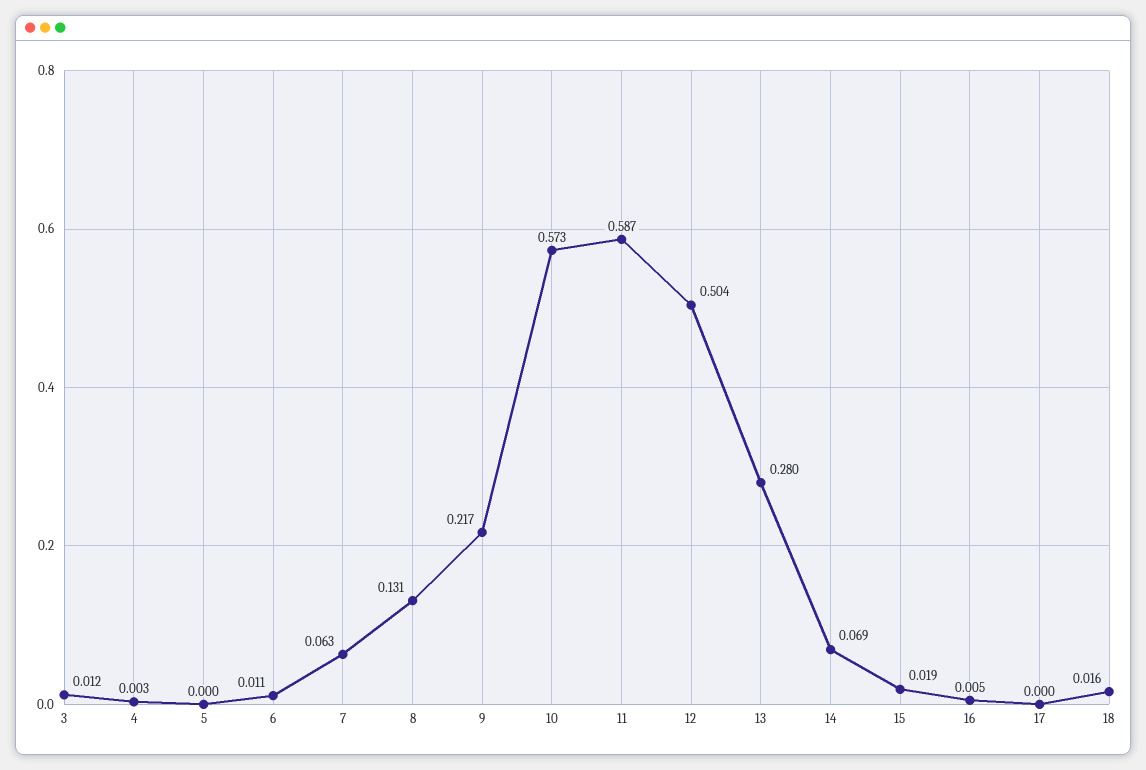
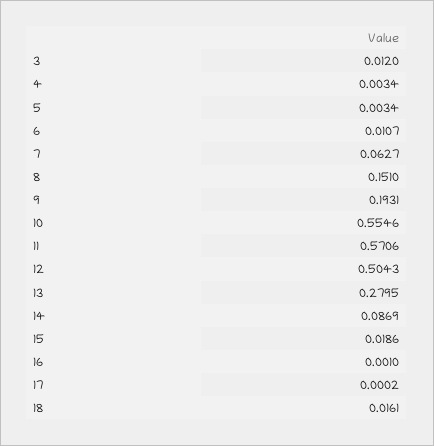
  {
    "3": 0.012,
    "4": 0.0034,
-   "5": 0,
+   "5": 0.0034,
    "6": 0.0107,
    "7": 0.0627,
-   "8": 0.131,
+   "8": 0.151,
-   "9": 0.217,
+   "9": 0.1931,
-   "10": 0.573,
+   "10": 0.5546,
-   "11": 0.587,
+   "11": 0.5706,
    "12": 0.5043,
    "13": 0.2795,
-   "14": 0.069,
+   "14": 0.0869,
    "15": 0.0186,
-   "16": 0.005,
+   "16": 0.001,
    "17": 0.0002,
    "18": 0.0161
  }

